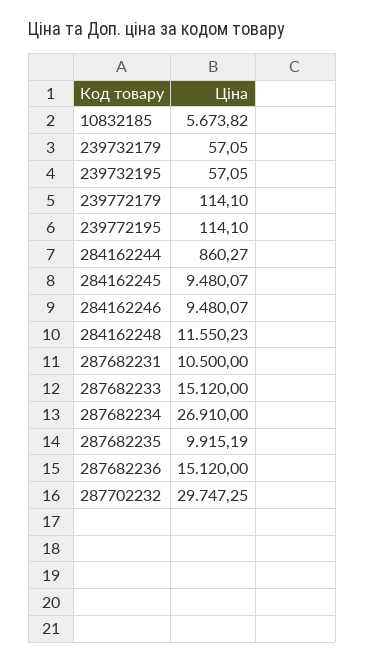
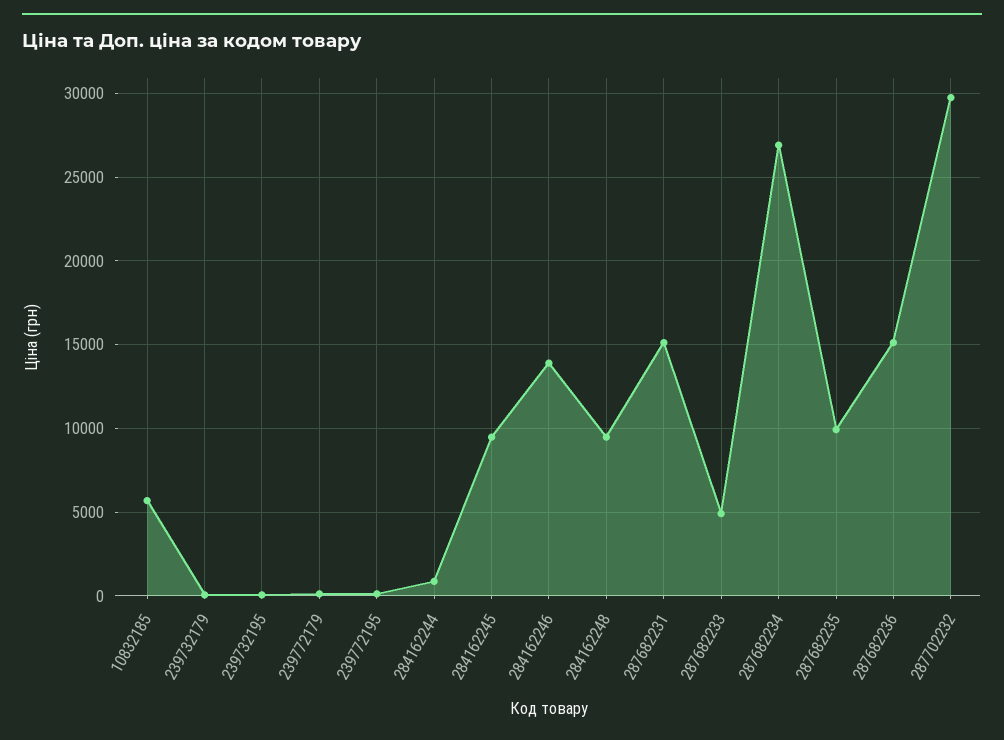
  {
    "10832185": 5673.82,
    "239732179": 57.05,
    "239732195": 57.05,
    "239772179": 114.1,
    "239772195": 114.1,
    "284162244": 860.27,
    "284162245": 9480.07,
-   "284162246": 9480.07,
+   "284162246": 14000,
-   "284162248": 11550.23,
+   "284162248": 9500,
-   "287682231": 10500,
+   "287682231": 15000,
-   "287682233": 15120,
+   "287682233": 5000,
    "287682234": 26910,
    "287682235": 9915.19,
    "287682236": 15120,
    "287702232": 29747.25
  }

